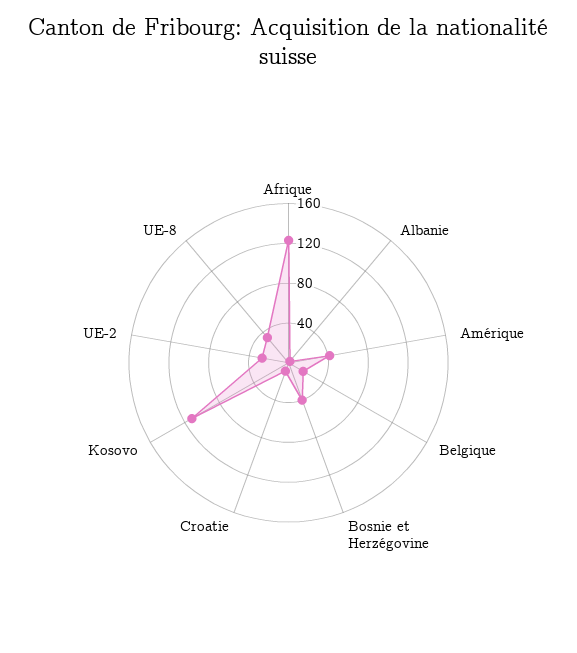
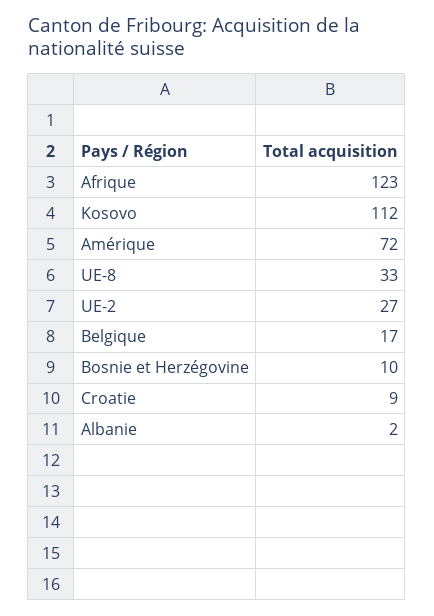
  {
    "Afrique": 123,
    "Albanie": 2,
-   "Amérique": 40,
+   "Amérique": 72,
    "Belgique": 17,
-   "Bosnie et Herzégovine": 40,
+   "Bosnie et Herzégovine": 10,
    "Croatie": 9,
    "Kosovo": 112,
    "UE-2": 27,
    "UE-8": 33
  }

